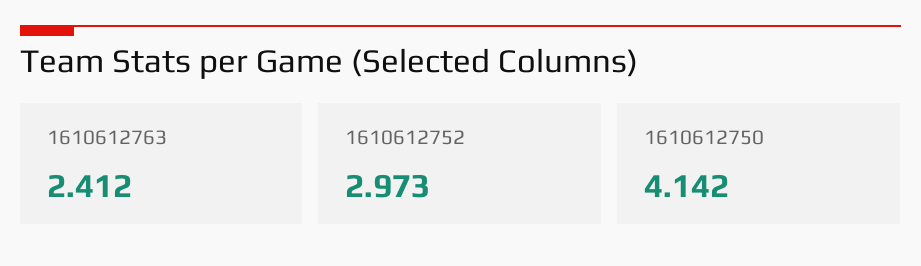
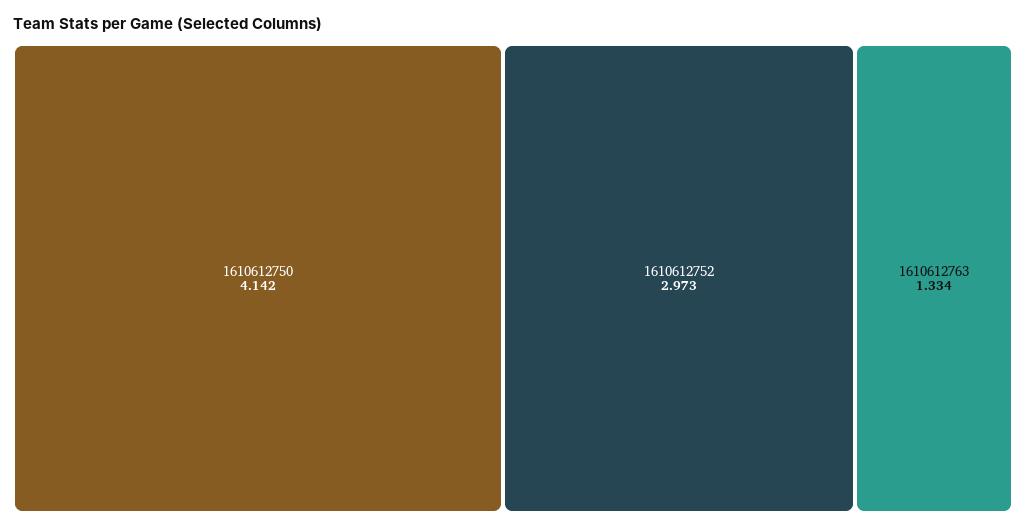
  {
-   "1610612763": 2.412,
+   "1610612763": 1.334,
    "1610612752": 2.973,
    "1610612750": 4.142
  }

